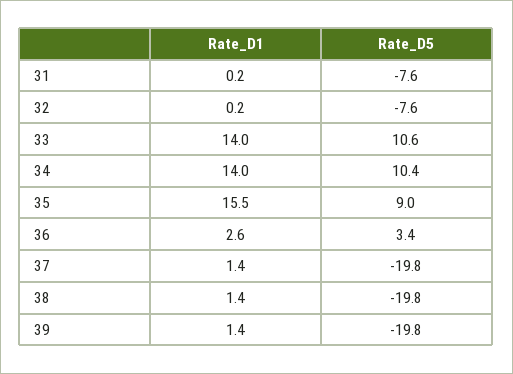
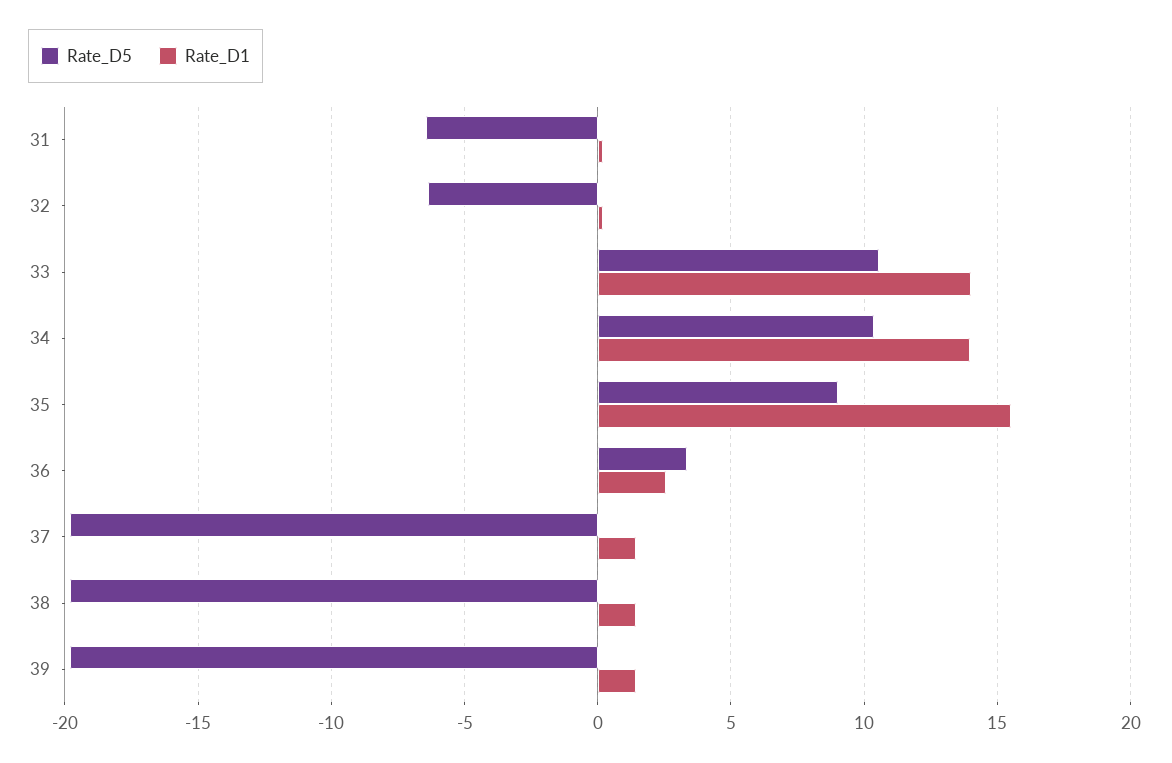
  {
    "Rate_D1": {
      "31": 0.2,
      "32": 0.2,
      "33": 14,
      "34": 14,
      "35": 15.5,
      "36": 2.6,
      "37": 1.4,
      "38": 1.4,
      "39": 1.4
    },
    "Rate_D5": {
-     "31": -7.6,
+     "31": -6.5,
-     "32": -7.6,
+     "32": -6.5,
      "33": 10.6,
      "34": 10.4,
      "35": 9,
      "36": 3.4,
      "37": -19.8,
      "38": -19.8,
      "39": -19.8
    }
  }

